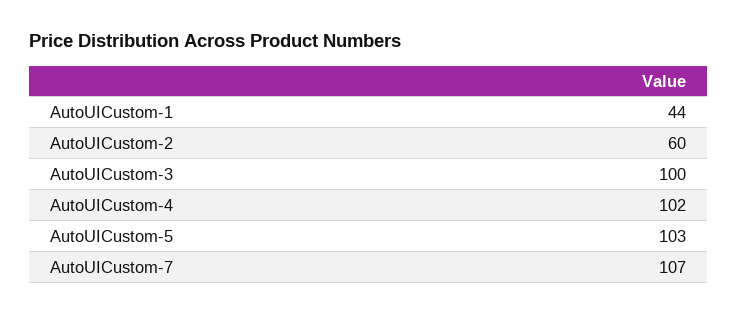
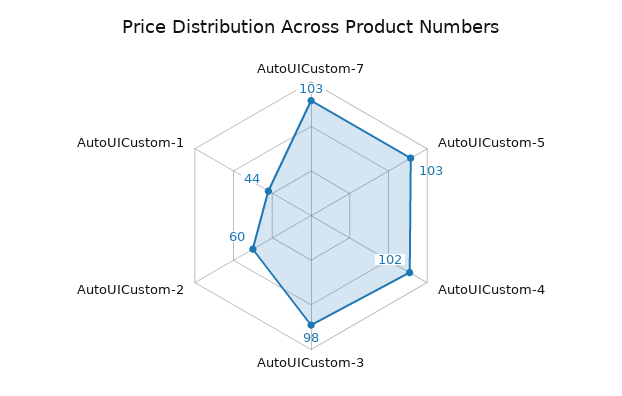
  {
    "AutoUICustom-1": 44,
    "AutoUICustom-2": 60,
-   "AutoUICustom-3": 100,
+   "AutoUICustom-3": 98,
    "AutoUICustom-4": 102,
    "AutoUICustom-5": 103,
-   "AutoUICustom-7": 107
+   "AutoUICustom-7": 103
  }

